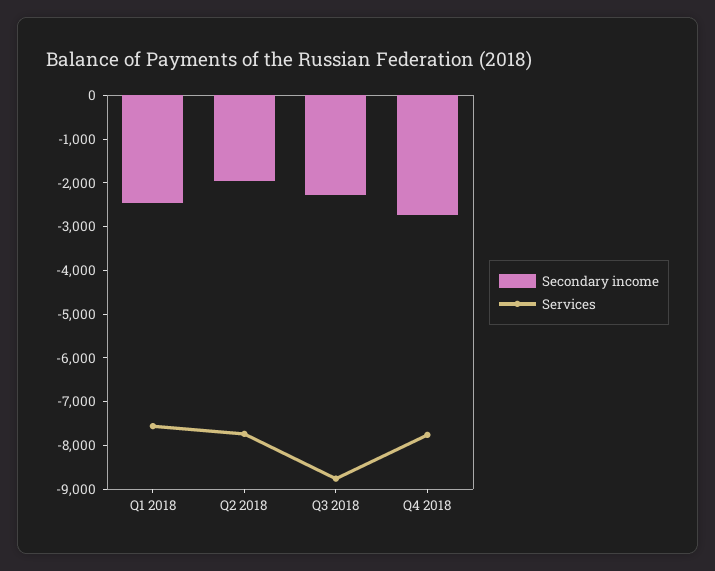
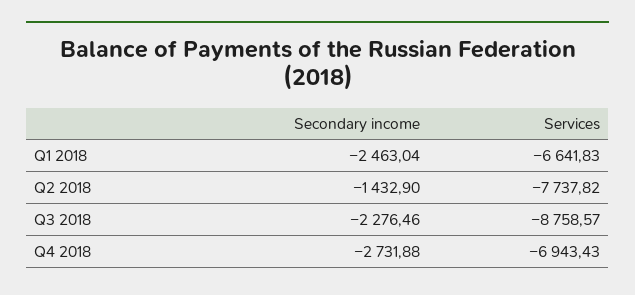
  {
    "Secondary income": {
      "Q1 2018": -2463.04,
-     "Q2 2018": -2000,
+     "Q2 2018": -1432.9,
      "Q3 2018": -2276.46,
      "Q4 2018": -2731.88
    },
    "Services": {
-     "Q1 2018": -7600,
+     "Q1 2018": -6641.83,
      "Q2 2018": -7737.82,
      "Q3 2018": -8758.57,
-     "Q4 2018": -7800
+     "Q4 2018": -6943.43
    }
  }

